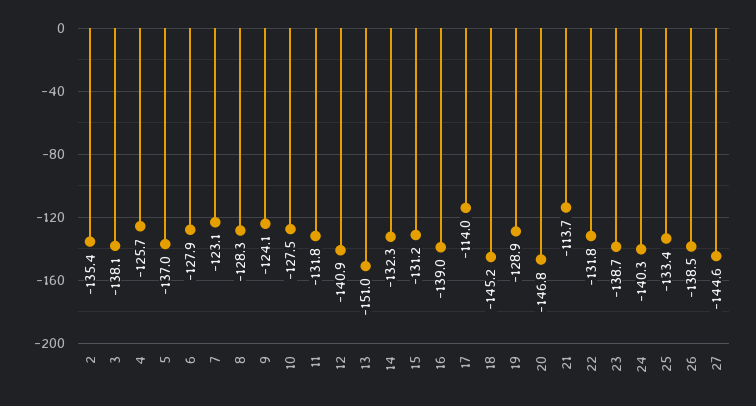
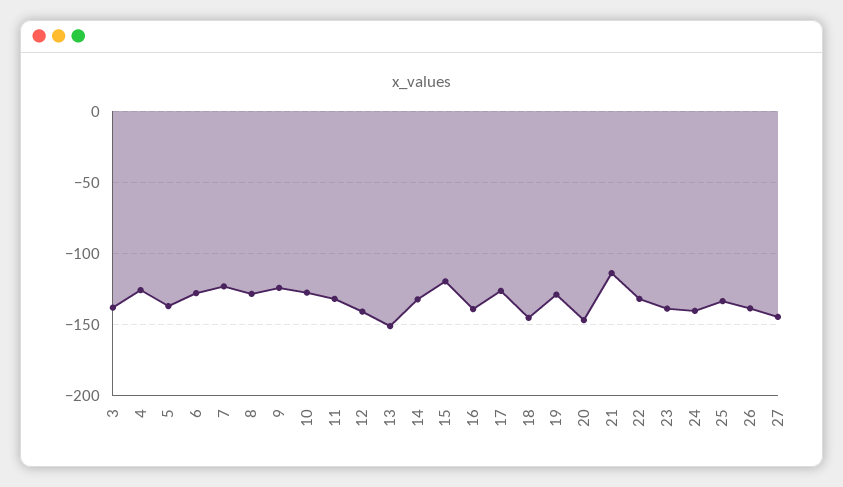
  {
-   "2": -135.4,
    "3": -138.1,
    "4": -125.7,
    "5": -137,
    "6": -127.9,
    "7": -123.1,
    "8": -128.3,
    "9": -124.1,
    "10": -127.5,
    "11": -131.8,
    "12": -140.9,
    "13": -151,
    "14": -132.3,
-   "15": -131.2,
+   "15": -120,
    "16": -139,
-   "17": -114,
+   "17": -125,
    "18": -145.2,
    "19": -128.9,
    "20": -146.8,
    "21": -113.7,
    "22": -131.8,
    "23": -138.7,
    "24": -140.3,
    "25": -133.4,
    "26": -138.5,
    "27": -144.6
  }

